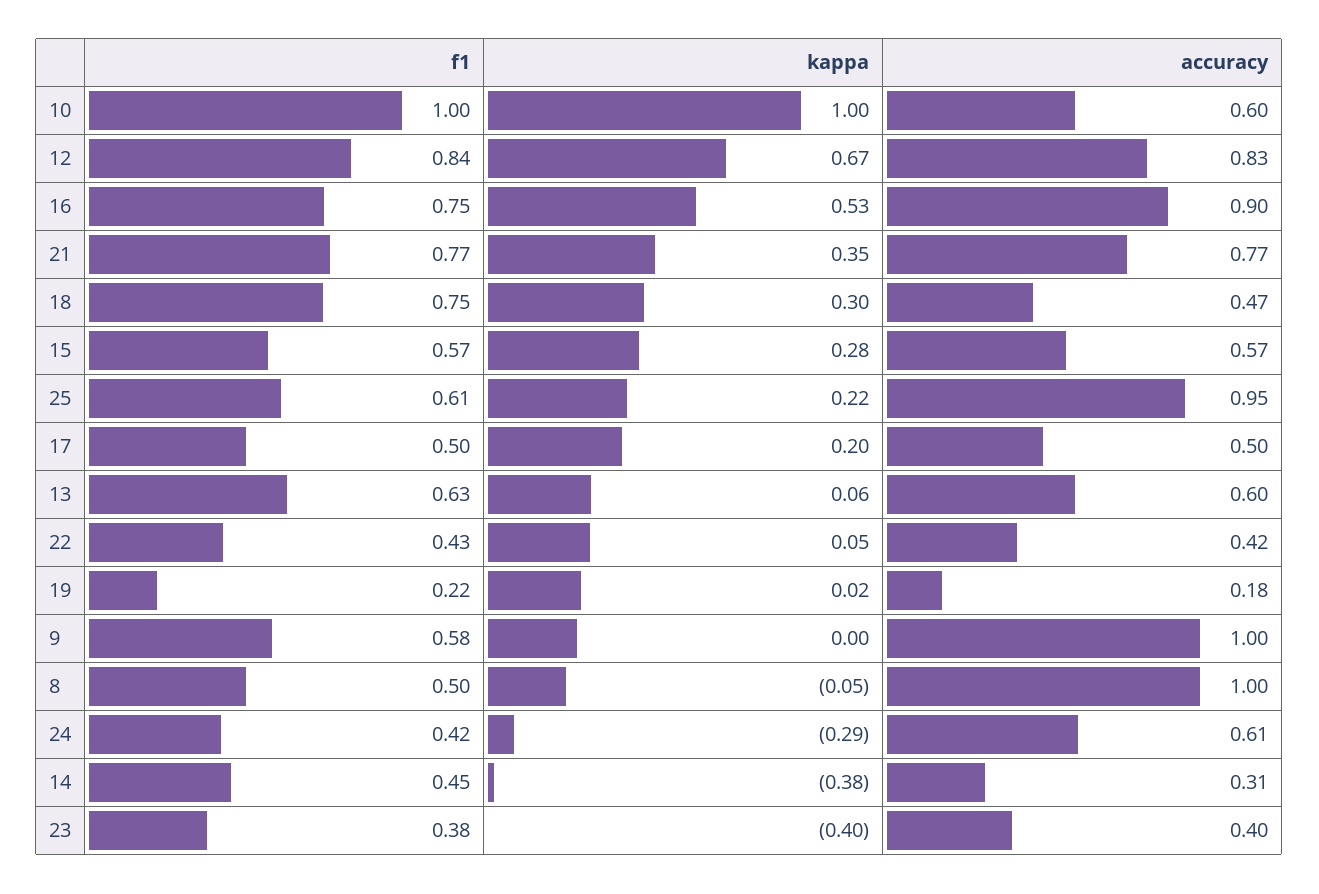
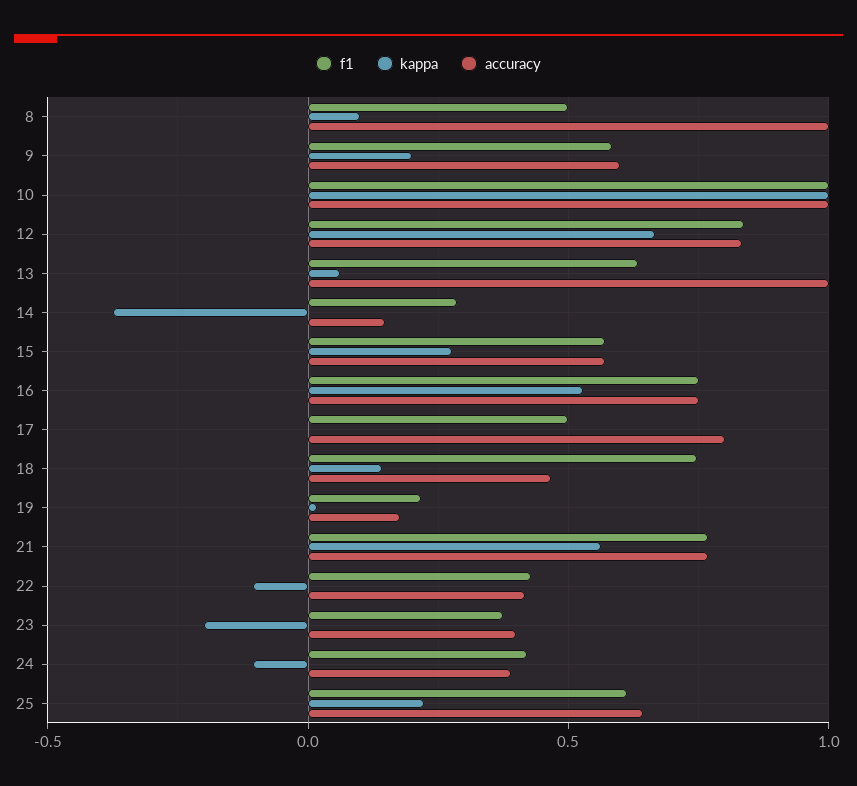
  {
    "f1": {
      "10": 1,
      "12": 0.84,
      "16": 0.75,
      "21": 0.77,
      "18": 0.75,
      "15": 0.57,
      "25": 0.61,
      "17": 0.5,
      "13": 0.63,
      "22": 0.43,
      "19": 0.22,
      "9": 0.58,
      "8": 0.5,
      "24": 0.42,
-     "14": 0.45,
+     "14": 0.3,
      "23": 0.38
    },
    "kappa": {
      "10": 1,
      "12": 0.67,
      "16": 0.53,
-     "21": 0.35,
+     "21": 0.55,
-     "18": 0.3,
+     "18": 0.15,
      "15": 0.28,
      "25": 0.22,
-     "17": 0.2,
+     "17": 0,
      "13": 0.06,
-     "22": 0.05,
+     "22": -0.1,
      "19": 0.02,
-     "9": 0,
+     "9": 0.2,
-     "8": -0.05,
+     "8": 0.1,
-     "24": -0.29,
+     "24": -0.1,
      "14": -0.38,
-     "23": -0.4
+     "23": -0.2
    },
    "accuracy": {
-     "10": 0.6,
+     "10": 1,
      "12": 0.83,
-     "16": 0.9,
+     "16": 0.75,
      "21": 0.77,
      "18": 0.47,
      "15": 0.57,
-     "25": 0.95,
+     "25": 0.65,
-     "17": 0.5,
+     "17": 0.8,
-     "13": 0.6,
+     "13": 1,
      "22": 0.42,
      "19": 0.18,
-     "9": 1,
+     "9": 0.6,
      "8": 1,
-     "24": 0.61,
+     "24": 0.4,
-     "14": 0.31,
+     "14": 0.15,
      "23": 0.4
    }
  }

